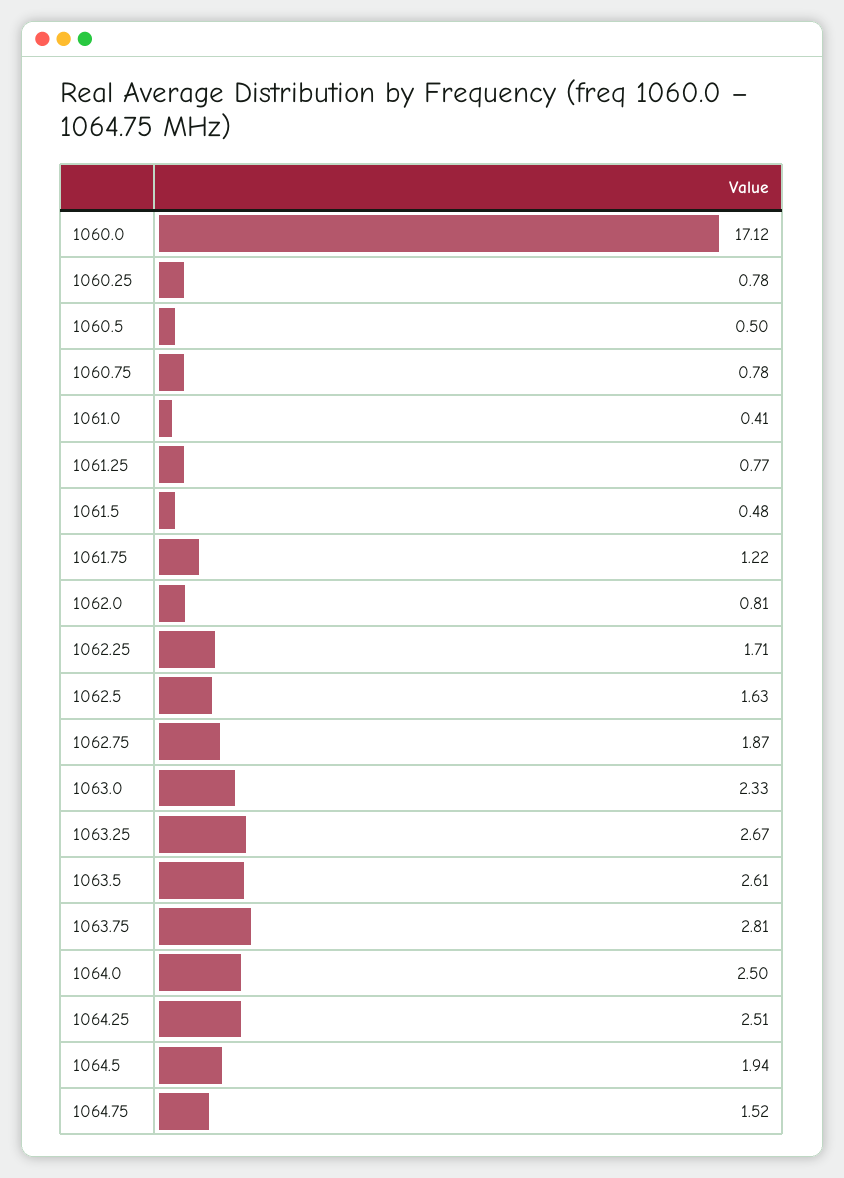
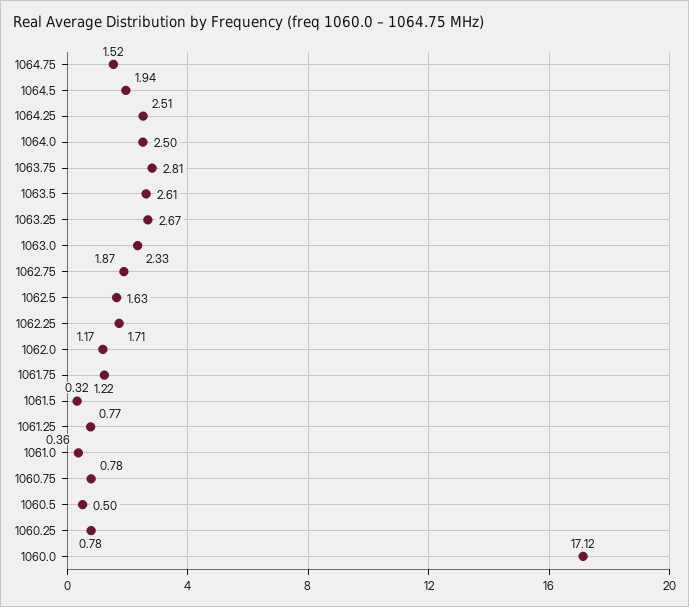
  {
    "1060.0": 17.12,
    "1060.25": 0.78,
    "1060.5": 0.5,
    "1060.75": 0.78,
-   "1061.0": 0.41,
+   "1061.0": 0.36,
    "1061.25": 0.77,
-   "1061.5": 0.48,
+   "1061.5": 0.32,
    "1061.75": 1.22,
-   "1062.0": 0.81,
+   "1062.0": 1.17,
    "1062.25": 1.71,
    "1062.5": 1.63,
    "1062.75": 1.87,
    "1063.0": 2.33,
    "1063.25": 2.67,
    "1063.5": 2.61,
    "1063.75": 2.81,
    "1064.0": 2.5,
    "1064.25": 2.51,
    "1064.5": 1.94,
    "1064.75": 1.52
  }

